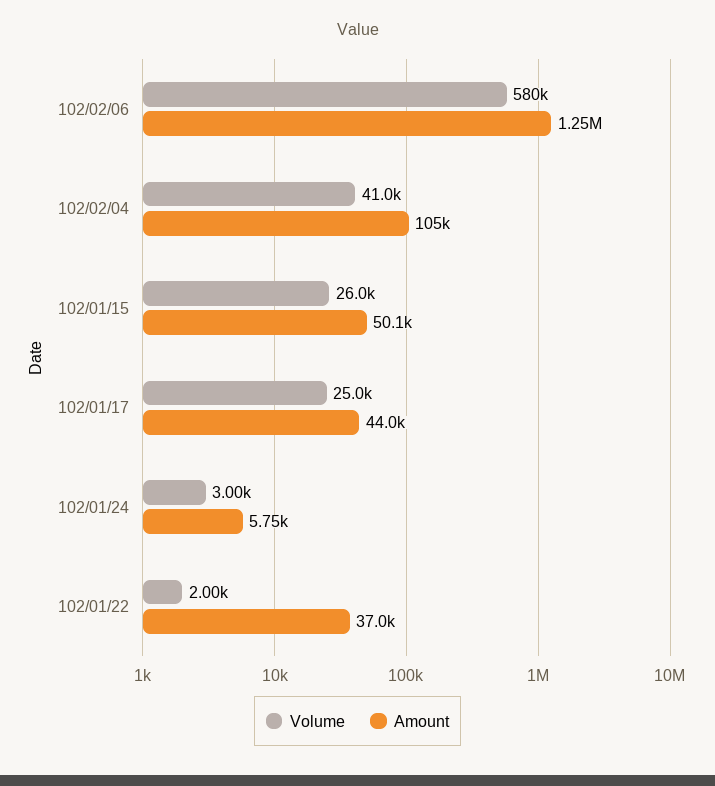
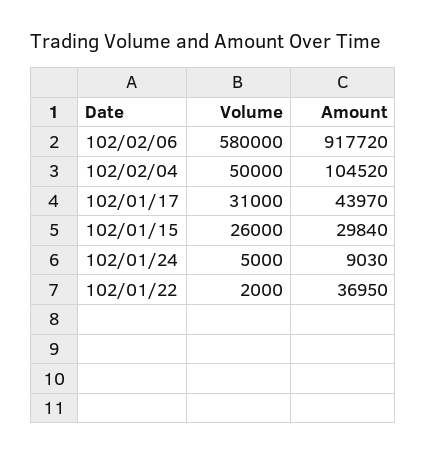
  {
    "Volume": {
      "102/02/06": 580000,
-     "102/02/04": 41000,
+     "102/02/04": 50000,
      "102/01/15": 26000,
-     "102/01/17": 25000,
+     "102/01/17": 31000,
-     "102/01/24": 3000,
+     "102/01/24": 5000,
      "102/01/22": 2000
    },
    "Amount": {
-     "102/02/06": 1250000,
+     "102/02/06": 917720,
      "102/02/04": 104520,
-     "102/01/15": 50100,
+     "102/01/15": 29840,
      "102/01/17": 43970,
-     "102/01/24": 5750,
+     "102/01/24": 9030,
      "102/01/22": 36950
    }
  }

